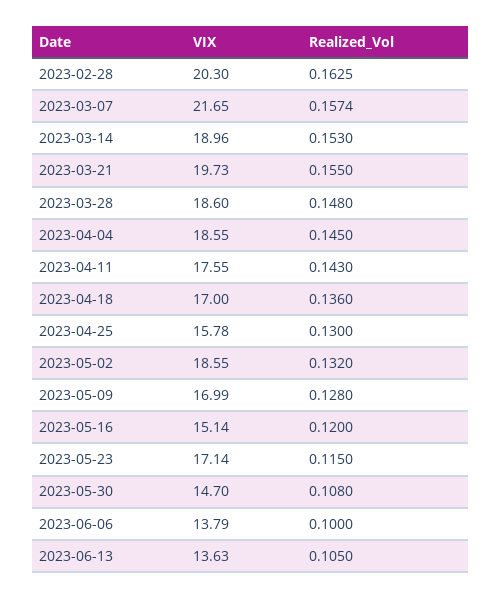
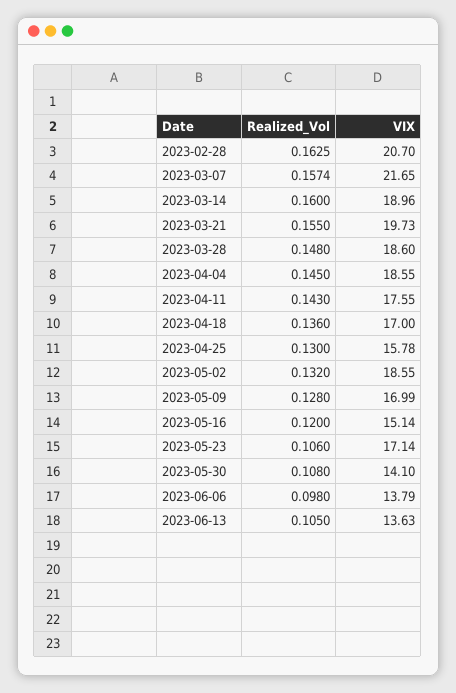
  {
    "VIX": {
-     "2023-02-28": 20.3,
+     "2023-02-28": 20.7,
      "2023-03-07": 21.65,
      "2023-03-14": 18.96,
      "2023-03-21": 19.73,
      "2023-03-28": 18.6,
      "2023-04-04": 18.55,
      "2023-04-11": 17.55,
      "2023-04-18": 17,
      "2023-04-25": 15.78,
      "2023-05-02": 18.55,
      "2023-05-09": 16.99,
      "2023-05-16": 15.14,
      "2023-05-23": 17.14,
-     "2023-05-30": 14.7,
+     "2023-05-30": 14.1,
      "2023-06-06": 13.79,
      "2023-06-13": 13.63
    },
    "Realized_Vol": {
      "2023-02-28": 0.1625,
      "2023-03-07": 0.1574,
-     "2023-03-14": 0.153,
+     "2023-03-14": 0.16,
      "2023-03-21": 0.155,
      "2023-03-28": 0.148,
      "2023-04-04": 0.145,
      "2023-04-11": 0.143,
      "2023-04-18": 0.136,
      "2023-04-25": 0.13,
      "2023-05-02": 0.132,
      "2023-05-09": 0.128,
      "2023-05-16": 0.12,
-     "2023-05-23": 0.115,
+     "2023-05-23": 0.106,
      "2023-05-30": 0.108,
-     "2023-06-06": 0.1,
+     "2023-06-06": 0.098,
      "2023-06-13": 0.105
    }
  }

